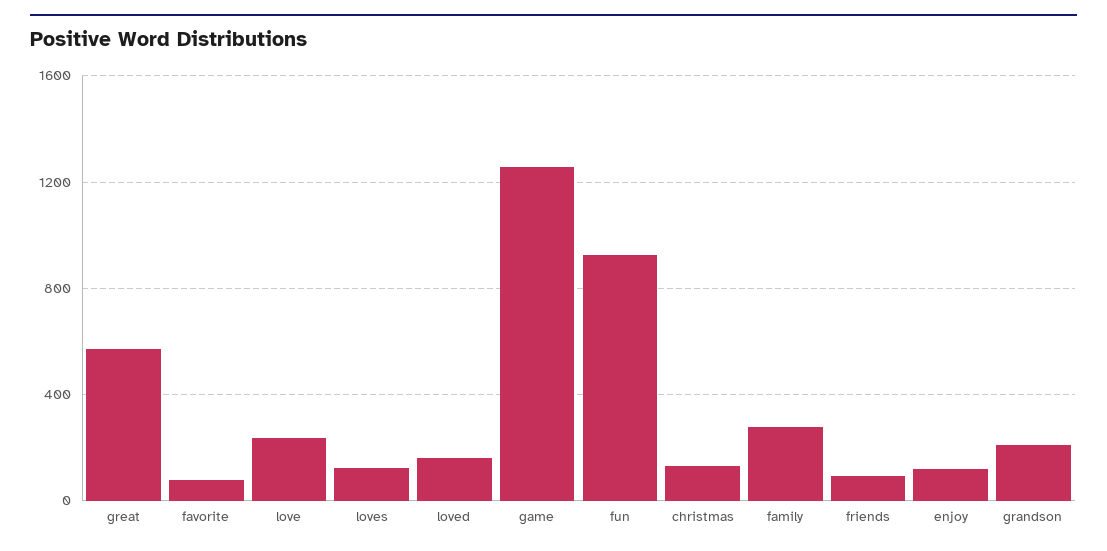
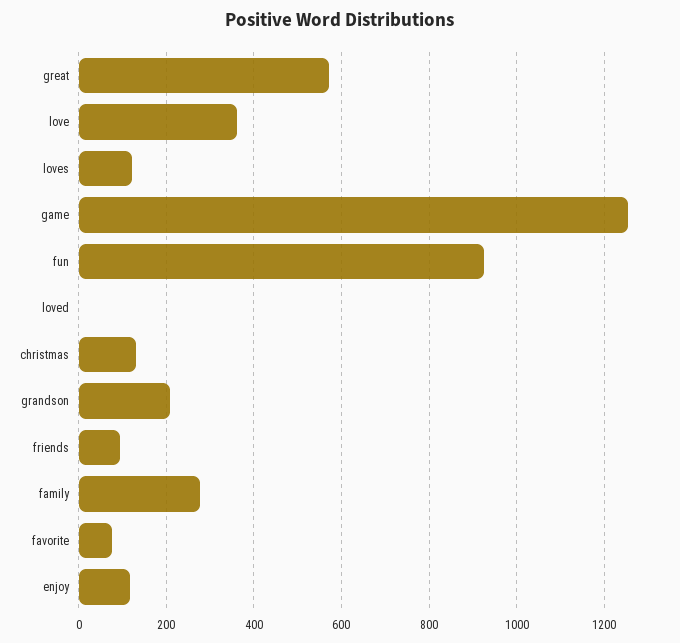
  {
    "great": 580,
    "favorite": 80,
-   "love": 250,
+   "love": 360,
    "loves": 120,
-   "loved": 150,
+   "loved": 0,
    "game": 1260,
    "fun": 920,
    "christmas": 140,
    "family": 280,
    "friends": 100,
    "enjoy": 120,
    "grandson": 200
  }

